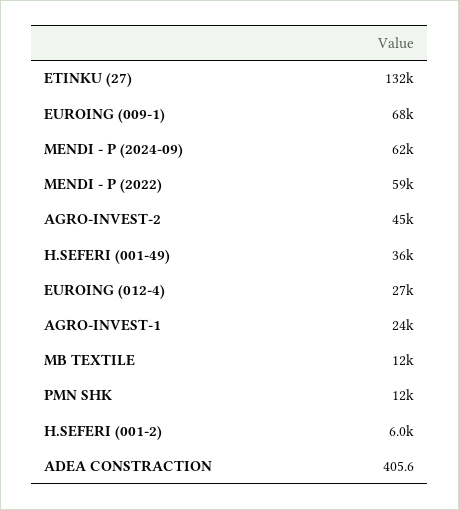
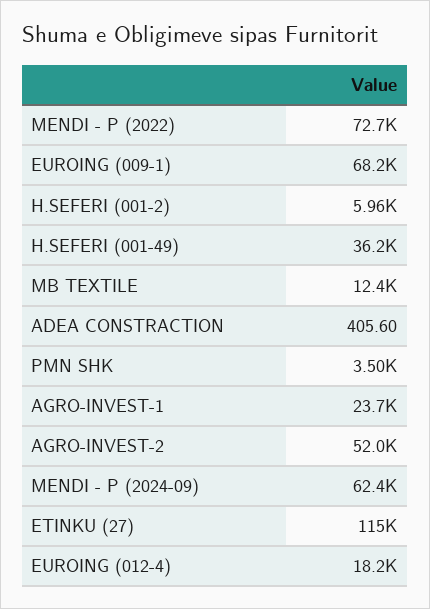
  {
-   "ETINKU (27)": 132000,
+   "ETINKU (27)": 115000,
    "EUROING (009-1)": 68200,
    "MENDI - P (2024-09)": 62400,
-   "MENDI - P (2022)": 59000,
+   "MENDI - P (2022)": 72700,
-   "AGRO-INVEST-2": 45000,
+   "AGRO-INVEST-2": 52000,
    "H.SEFERI (001-49)": 36200,
-   "EUROING (012-4)": 27000,
+   "EUROING (012-4)": 18200,
    "AGRO-INVEST-1": 23700,
    "MB TEXTILE": 12400,
-   "PMN SHK": 12000,
+   "PMN SHK": 3500,
    "H.SEFERI (001-2)": 5960,
    "ADEA CONSTRACTION": 405.6
  }

